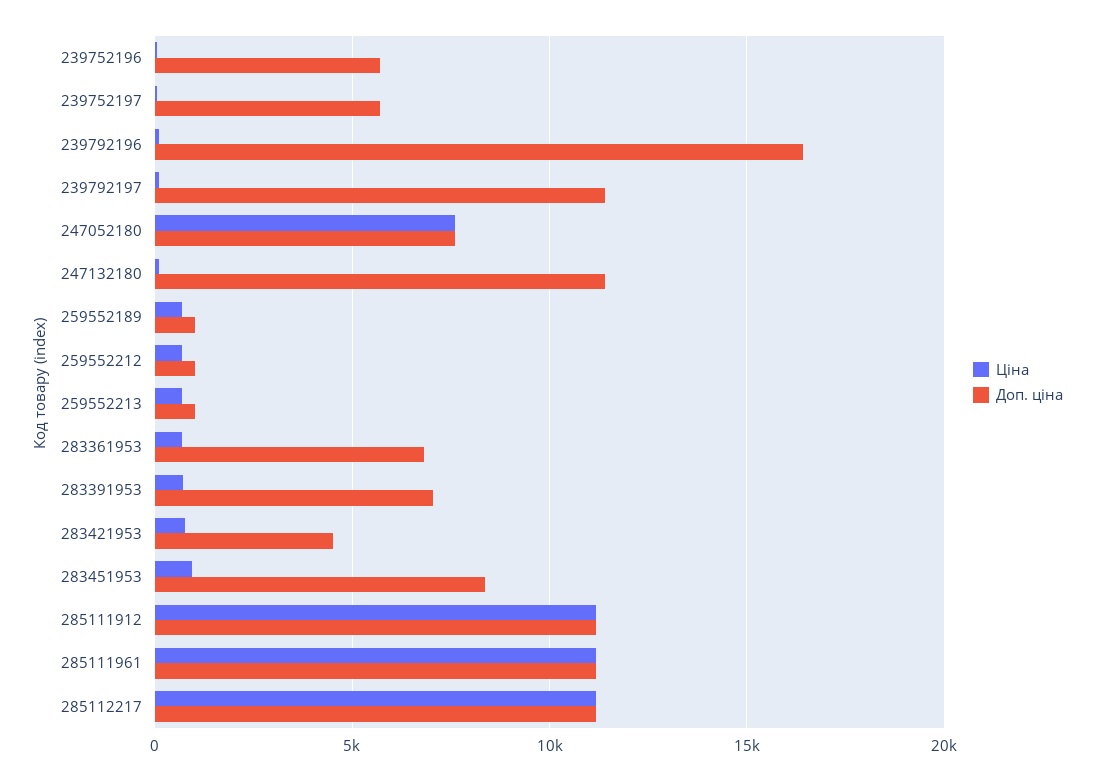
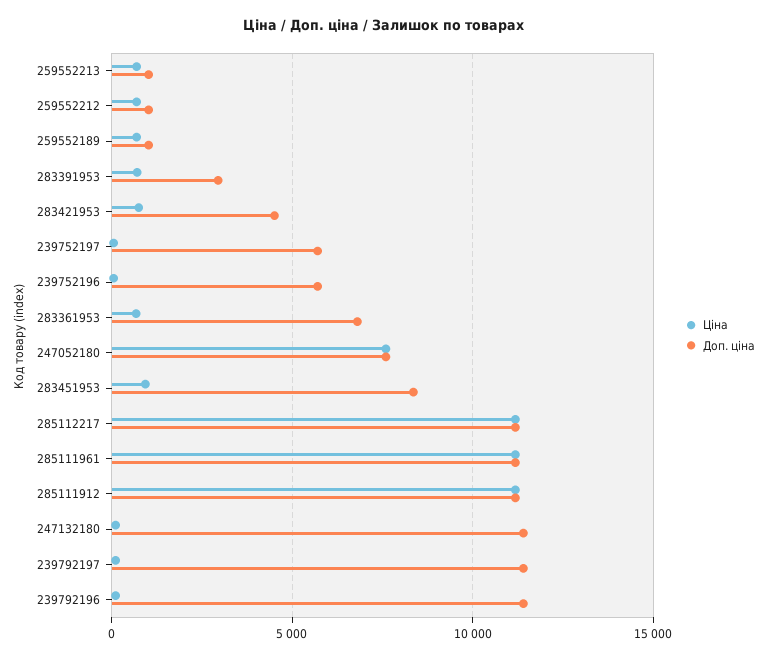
  {
    "Ціна": {
      "239752196": 0,
      "239752197": 0,
      "239792196": 0,
      "239792197": 0,
      "247052180": 7500,
      "247132180": 0,
      "259552189": 500,
      "259552212": 500,
      "259552213": 500,
      "283361953": 500,
      "283391953": 500,
      "283421953": 1000,
      "283451953": 1000,
      "285111912": 11000,
      "285111961": 11000,
      "285112217": 11000
    },
    "Доп. ціна": {
      "239752196": 5500,
      "239752197": 5500,
-     "239792196": 16500,
+     "239792196": 11500,
      "239792197": 11500,
      "247052180": 7500,
      "247132180": 11500,
      "259552189": 1000,
      "259552212": 1000,
      "259552213": 1000,
      "283361953": 7000,
-     "283391953": 7000,
+     "283391953": 3000,
      "283421953": 4500,
      "283451953": 8500,
      "285111912": 11000,
      "285111961": 11000,
      "285112217": 11000
    }
  }

